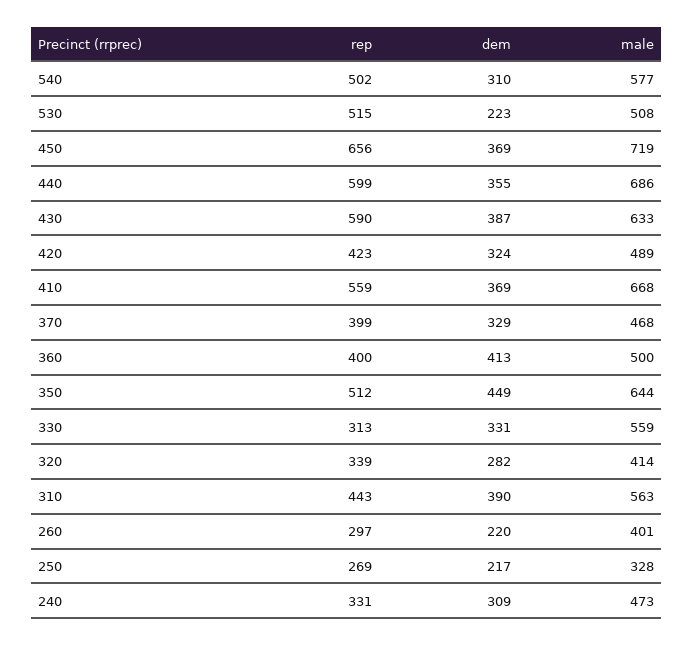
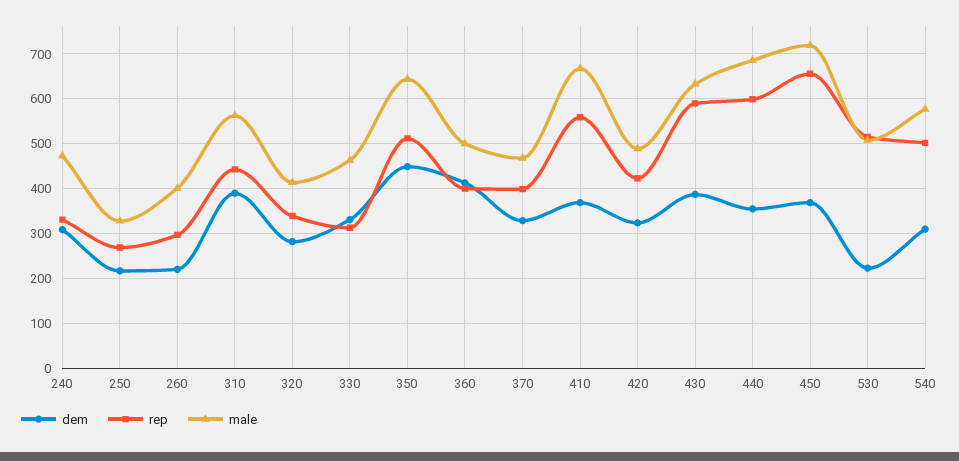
  {
    "rep": {
      "540": 502,
      "530": 515,
      "450": 656,
      "440": 599,
      "430": 590,
      "420": 423,
      "410": 559,
      "370": 399,
      "360": 400,
      "350": 512,
      "330": 313,
      "320": 339,
      "310": 443,
      "260": 297,
      "250": 269,
      "240": 331
    },
    "dem": {
      "540": 310,
      "530": 223,
      "450": 369,
      "440": 355,
      "430": 387,
      "420": 324,
      "410": 369,
      "370": 329,
      "360": 413,
      "350": 449,
      "330": 331,
      "320": 282,
      "310": 390,
      "260": 220,
      "250": 217,
      "240": 309
    },
    "male": {
      "540": 577,
      "530": 508,
      "450": 719,
      "440": 686,
      "430": 633,
      "420": 489,
      "410": 668,
      "370": 468,
      "360": 500,
      "350": 644,
-     "330": 559,
+     "330": 460,
      "320": 414,
      "310": 563,
      "260": 401,
      "250": 328,
      "240": 473
    }
  }

